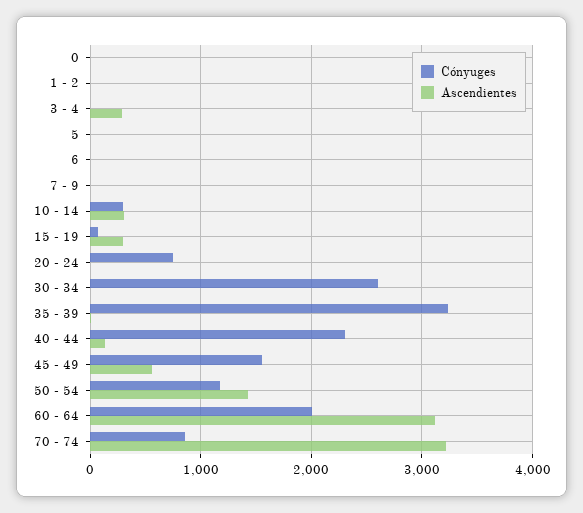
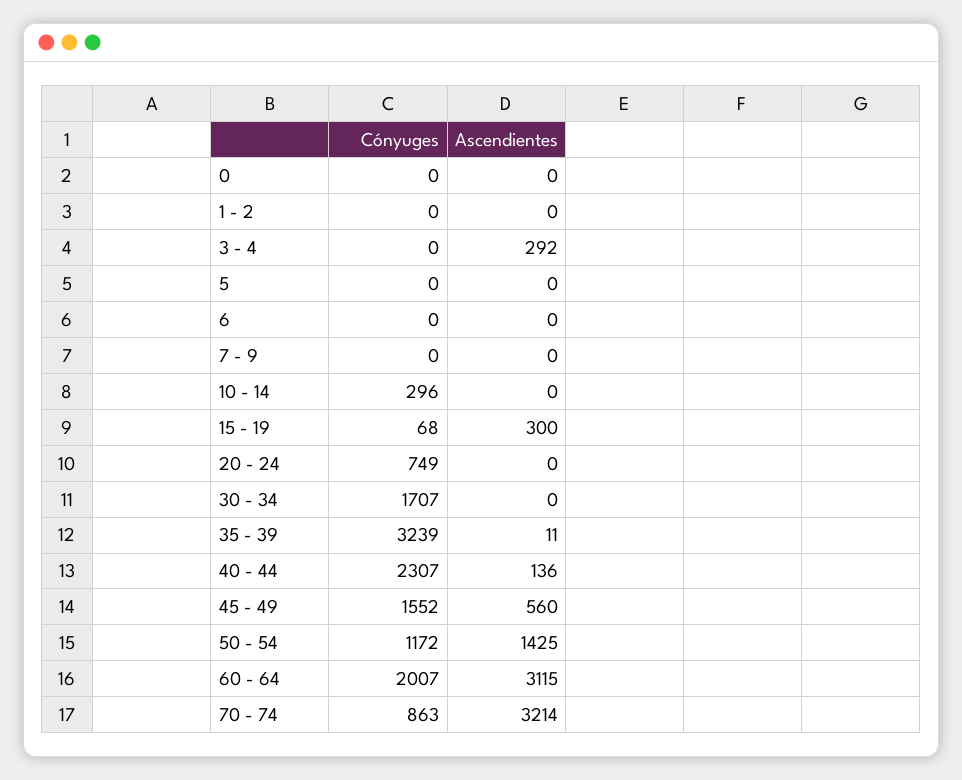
  {
    "Cónyuges": {
      "0": 0,
      "1 - 2": 0,
      "3 - 4": 0,
      "5": 0,
      "6": 0,
      "7 - 9": 0,
      "10 - 14": 296,
      "15 - 19": 68,
      "20 - 24": 749,
-     "30 - 34": 2600,
+     "30 - 34": 1707,
      "35 - 39": 3239,
      "40 - 44": 2307,
      "45 - 49": 1552,
      "50 - 54": 1172,
      "60 - 64": 2007,
      "70 - 74": 863
    },
    "Ascendientes": {
      "0": 0,
      "1 - 2": 0,
      "3 - 4": 292,
      "5": 0,
      "6": 0,
      "7 - 9": 0,
-     "10 - 14": 300,
+     "10 - 14": 0,
      "15 - 19": 300,
      "20 - 24": 0,
      "30 - 34": 0,
      "35 - 39": 11,
      "40 - 44": 136,
      "45 - 49": 560,
      "50 - 54": 1425,
      "60 - 64": 3115,
      "70 - 74": 3214
    }
  }

